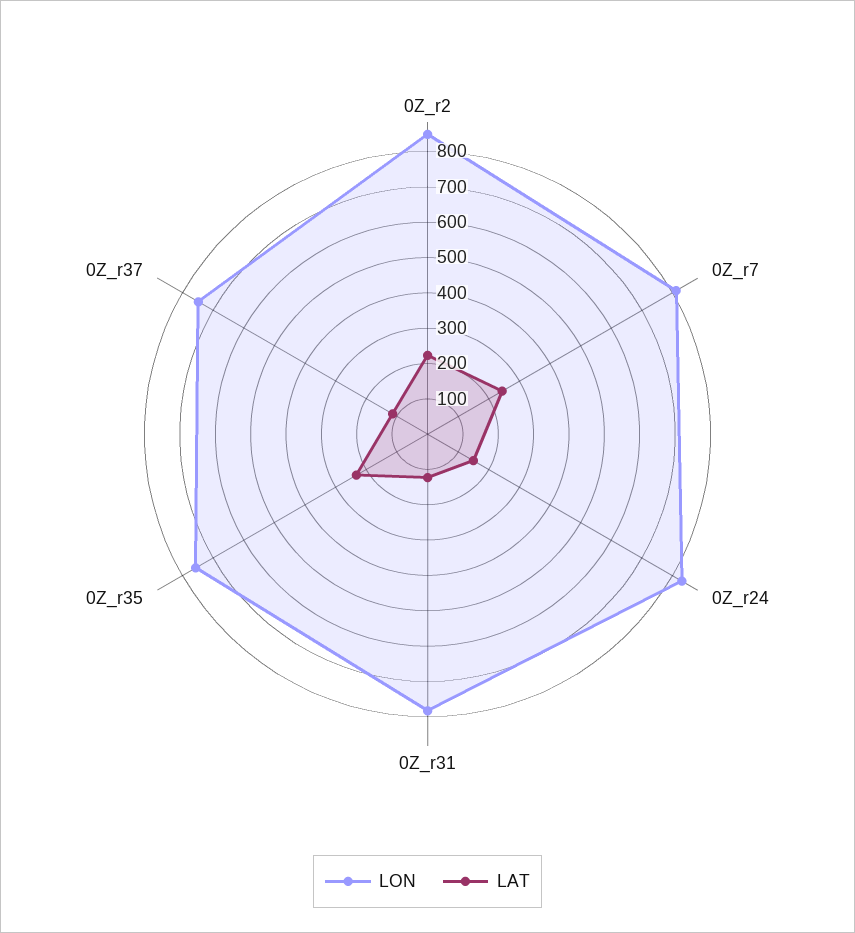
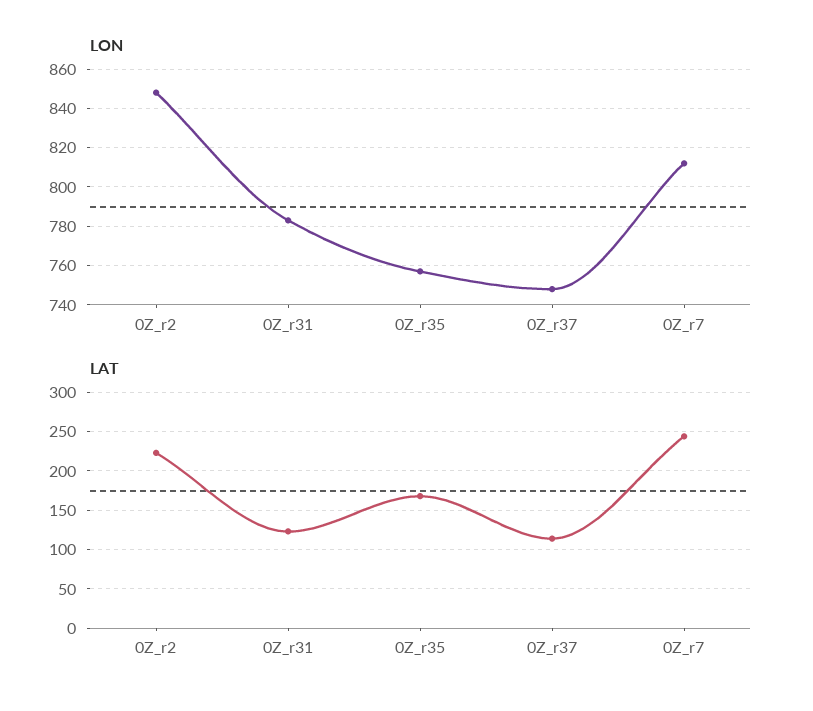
  {
    "LON": {
      "0Z_r2": 850,
      "0Z_r7": 810,
-     "0Z_r24": 825,
      "0Z_r31": 785,
      "0Z_r35": 755,
      "0Z_r37": 750
    },
    "LAT": {
      "0Z_r2": 220,
      "0Z_r7": 240,
-     "0Z_r24": 150,
      "0Z_r31": 120,
-     "0Z_r35": 225,
+     "0Z_r35": 170,
      "0Z_r37": 110
    }
  }

